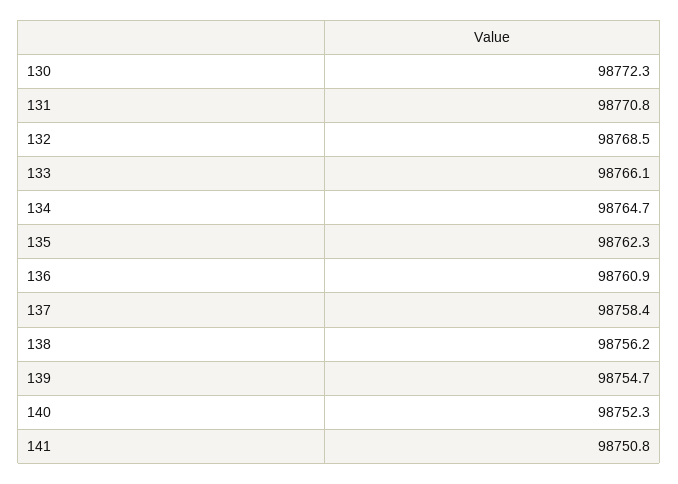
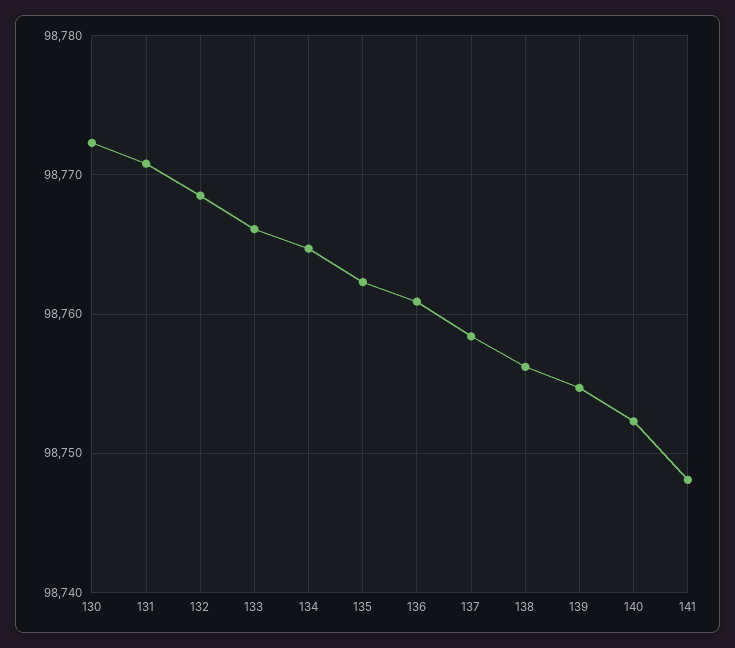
  {
    "130": 98772.3,
    "131": 98770.8,
    "132": 98768.5,
    "133": 98766.1,
    "134": 98764.7,
    "135": 98762.3,
    "136": 98760.9,
    "137": 98758.4,
    "138": 98756.2,
    "139": 98754.7,
    "140": 98752.3,
-   "141": 98750.8
+   "141": 98748
  }

